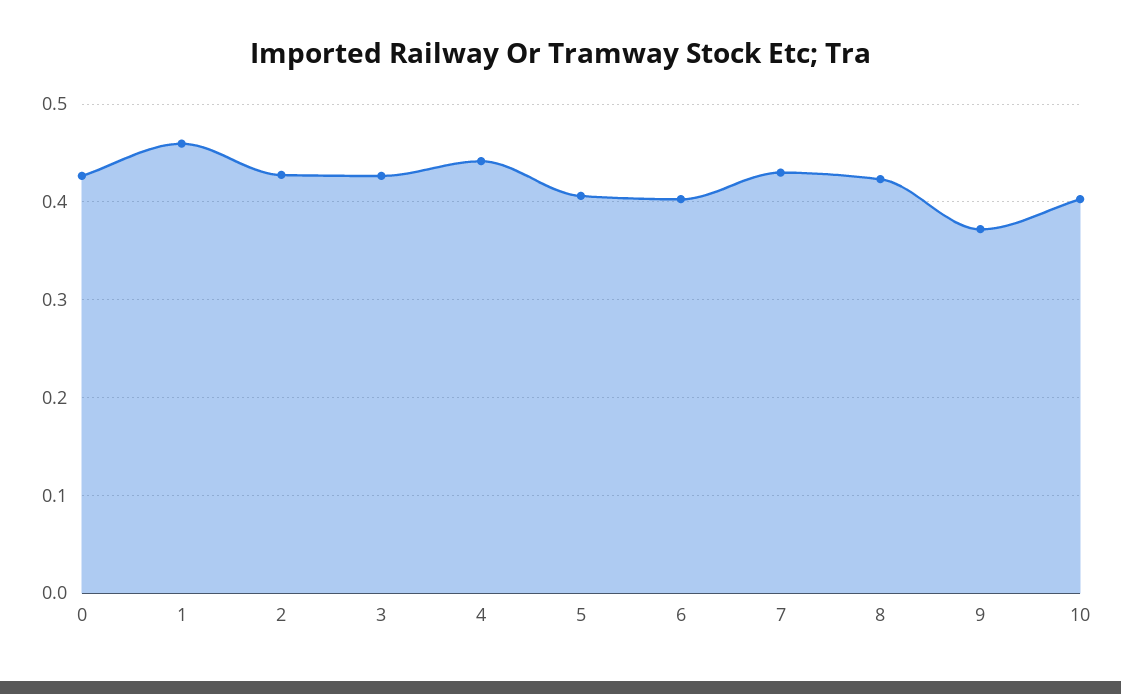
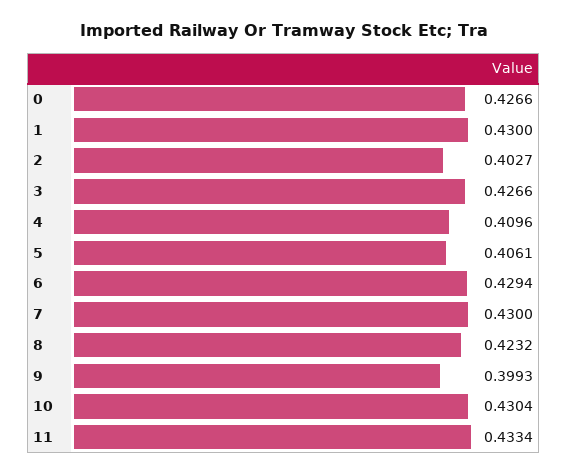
  {
    "0": 0.4266,
-   "1": 0.46,
+   "1": 0.43,
-   "2": 0.43,
+   "2": 0.4027,
    "3": 0.4266,
-   "4": 0.44,
+   "4": 0.4096,
    "5": 0.4061,
-   "6": 0.4,
+   "6": 0.4294,
    "7": 0.43,
    "8": 0.4232,
-   "9": 0.37,
+   "9": 0.3993,
-   "10": 0.4
+   "10": 0.4304,
+   "11": 0.4334
  }

